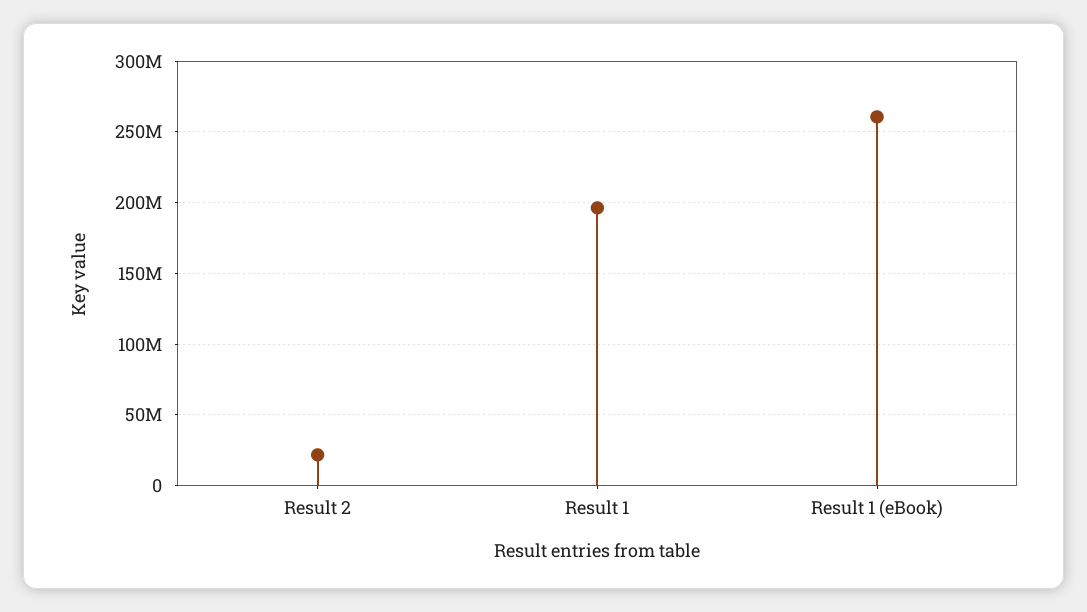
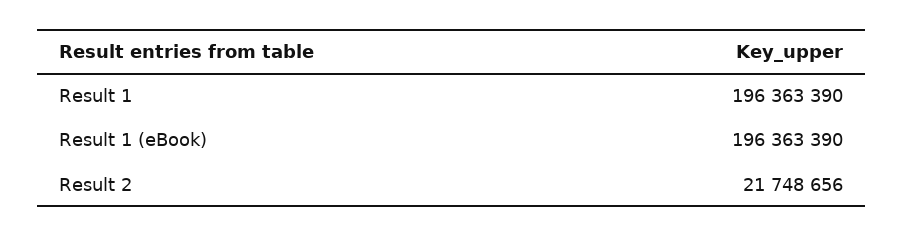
  {
    "Result 2": 21748656,
    "Result 1": 196363390,
-   "Result 1 (eBook)": 260000000
+   "Result 1 (eBook)": 196363390
  }

